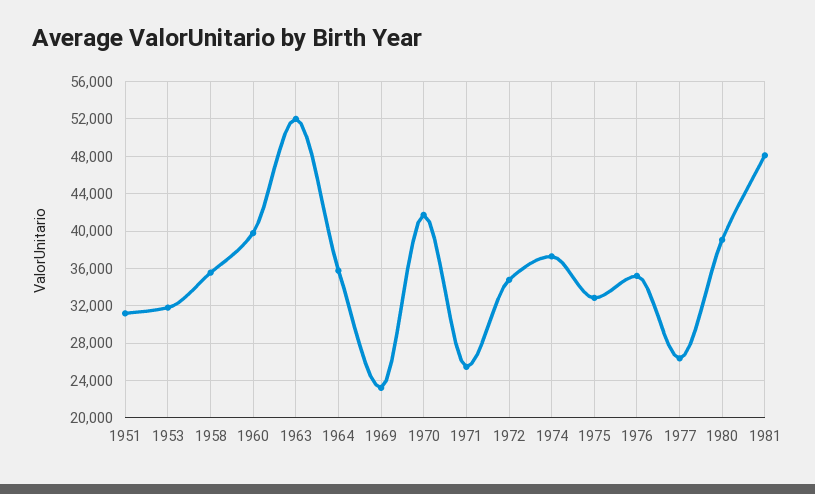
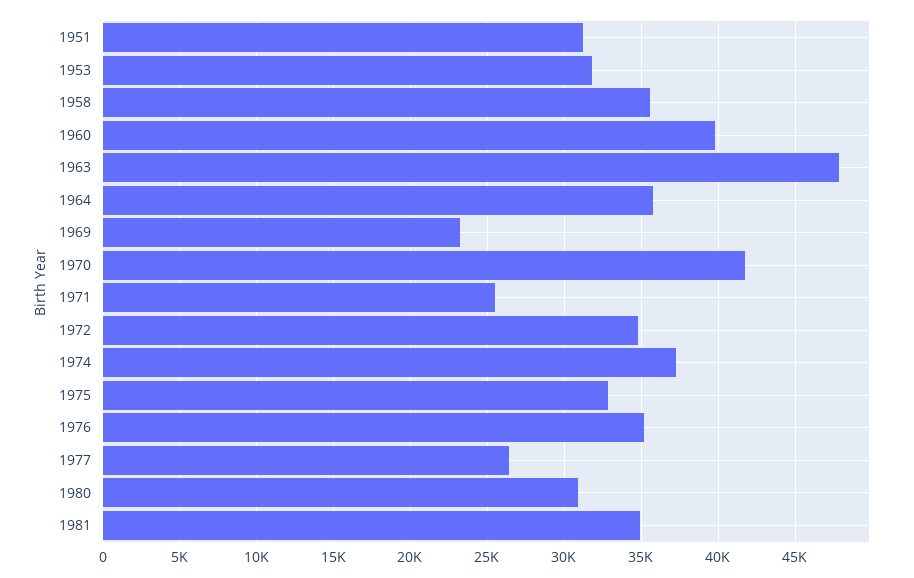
  {
    "1951": 31000,
    "1953": 32000,
    "1958": 35500,
    "1960": 40000,
-   "1963": 52000,
+   "1963": 48000,
    "1964": 36000,
    "1969": 23000,
    "1970": 41500,
    "1971": 25500,
    "1972": 35000,
    "1974": 37500,
    "1975": 33000,
    "1976": 35000,
    "1977": 26500,
-   "1980": 39000,
+   "1980": 31000,
-   "1981": 48000
+   "1981": 35000
  }

